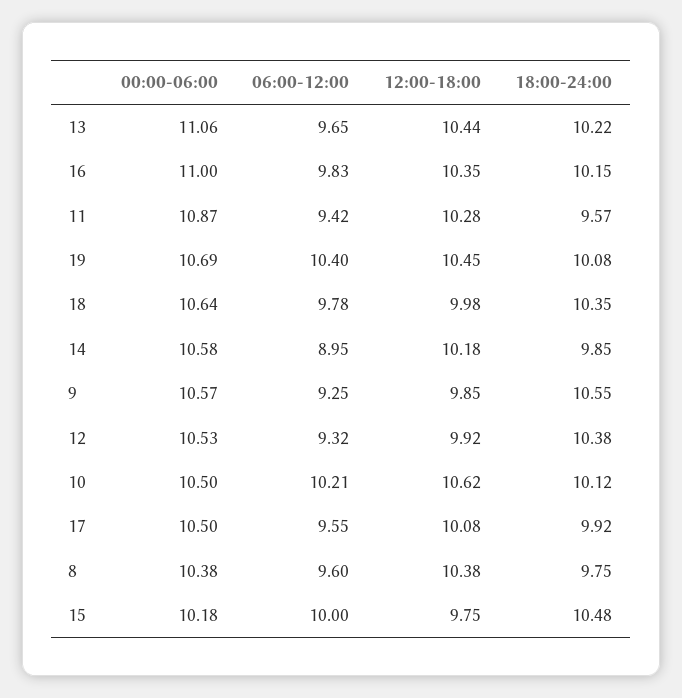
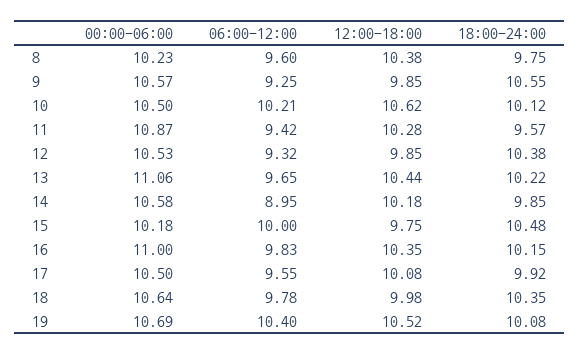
  {
    "00:00-06:00": {
      "13": 11.06,
      "16": 11,
      "11": 10.87,
      "19": 10.69,
      "18": 10.64,
      "14": 10.58,
      "9": 10.57,
      "12": 10.53,
      "10": 10.5,
      "17": 10.5,
-     "8": 10.38,
+     "8": 10.23,
      "15": 10.18
    },
    "06:00-12:00": {
      "13": 9.65,
      "16": 9.83,
      "11": 9.42,
      "19": 10.4,
      "18": 9.78,
      "14": 8.95,
      "9": 9.25,
      "12": 9.32,
      "10": 10.21,
      "17": 9.55,
      "8": 9.6,
      "15": 10
    },
    "12:00-18:00": {
      "13": 10.44,
      "16": 10.35,
      "11": 10.28,
-     "19": 10.45,
+     "19": 10.52,
      "18": 9.98,
      "14": 10.18,
      "9": 9.85,
-     "12": 9.92,
+     "12": 9.85,
      "10": 10.62,
      "17": 10.08,
      "8": 10.38,
      "15": 9.75
    },
    "18:00-24:00": {
      "13": 10.22,
      "16": 10.15,
      "11": 9.57,
      "19": 10.08,
      "18": 10.35,
      "14": 9.85,
      "9": 10.55,
      "12": 10.38,
      "10": 10.12,
      "17": 9.92,
      "8": 9.75,
      "15": 10.48
    }
  }

